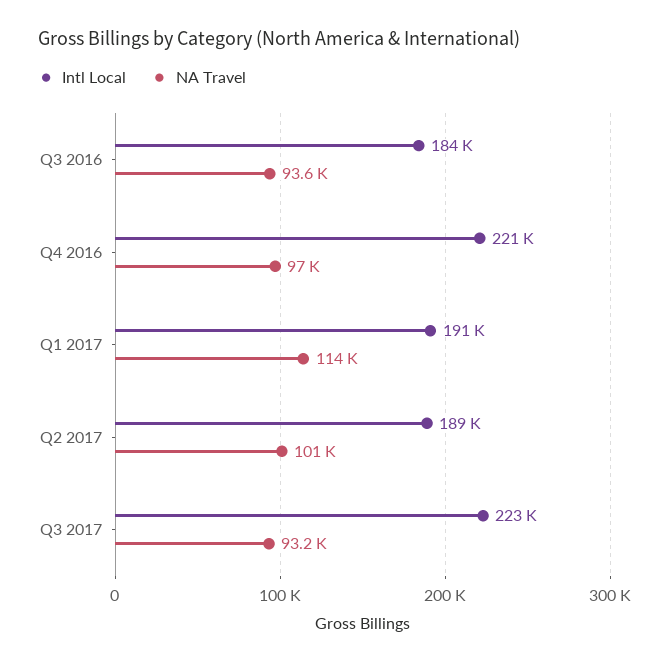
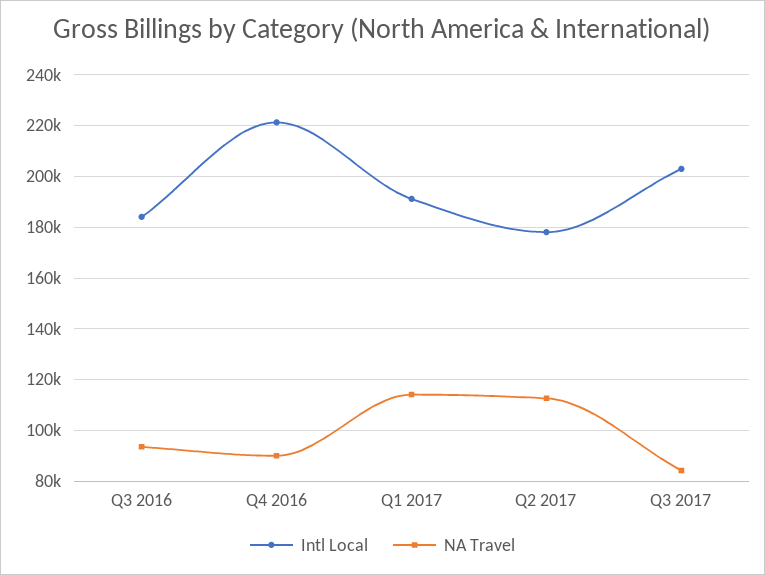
  {
    "Intl Local": {
      "Q3 2016": 184000,
      "Q4 2016": 221000,
      "Q1 2017": 191000,
-     "Q2 2017": 189000,
+     "Q2 2017": 177500,
-     "Q3 2017": 223000
+     "Q3 2017": 202500
    },
    "NA Travel": {
      "Q3 2016": 93600,
-     "Q4 2016": 97000,
+     "Q4 2016": 90000,
      "Q1 2017": 114000,
-     "Q2 2017": 101000,
+     "Q2 2017": 112500,
-     "Q3 2017": 93200
+     "Q3 2017": 85000
    }
  }

